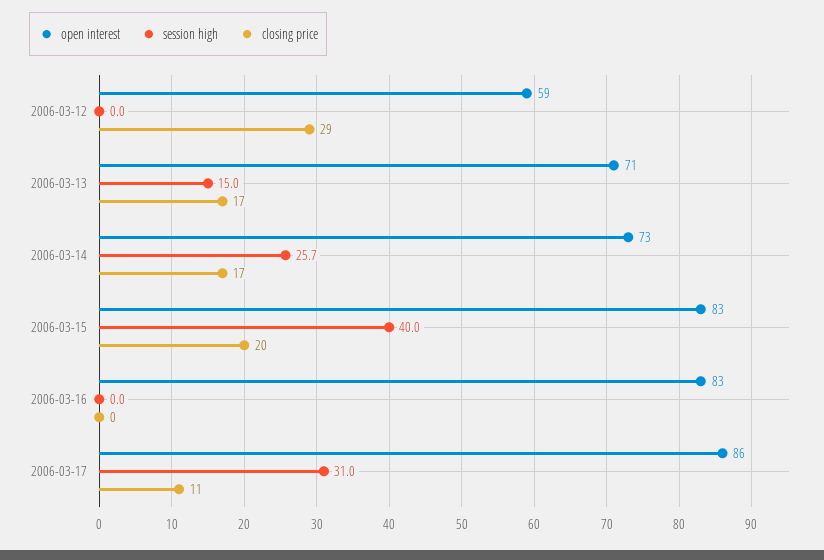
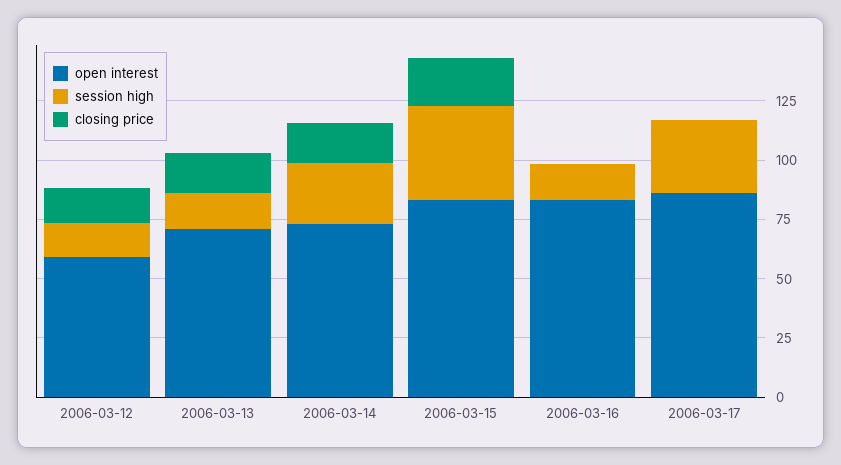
  {
    "open interest": {
      "2006-03-12": 59,
      "2006-03-13": 71,
      "2006-03-14": 73,
      "2006-03-15": 83,
      "2006-03-16": 83,
      "2006-03-17": 86
    },
    "session high": {
-     "2006-03-12": 0,
+     "2006-03-12": 15,
      "2006-03-13": 15,
      "2006-03-14": 25.7,
      "2006-03-15": 40,
-     "2006-03-16": 0,
+     "2006-03-16": 15,
      "2006-03-17": 31
    },
    "closing price": {
-     "2006-03-12": 29,
+     "2006-03-12": 15,
      "2006-03-13": 17,
      "2006-03-14": 17,
      "2006-03-15": 20,
      "2006-03-16": 0,
-     "2006-03-17": 11
+     "2006-03-17": 0
    }
  }

